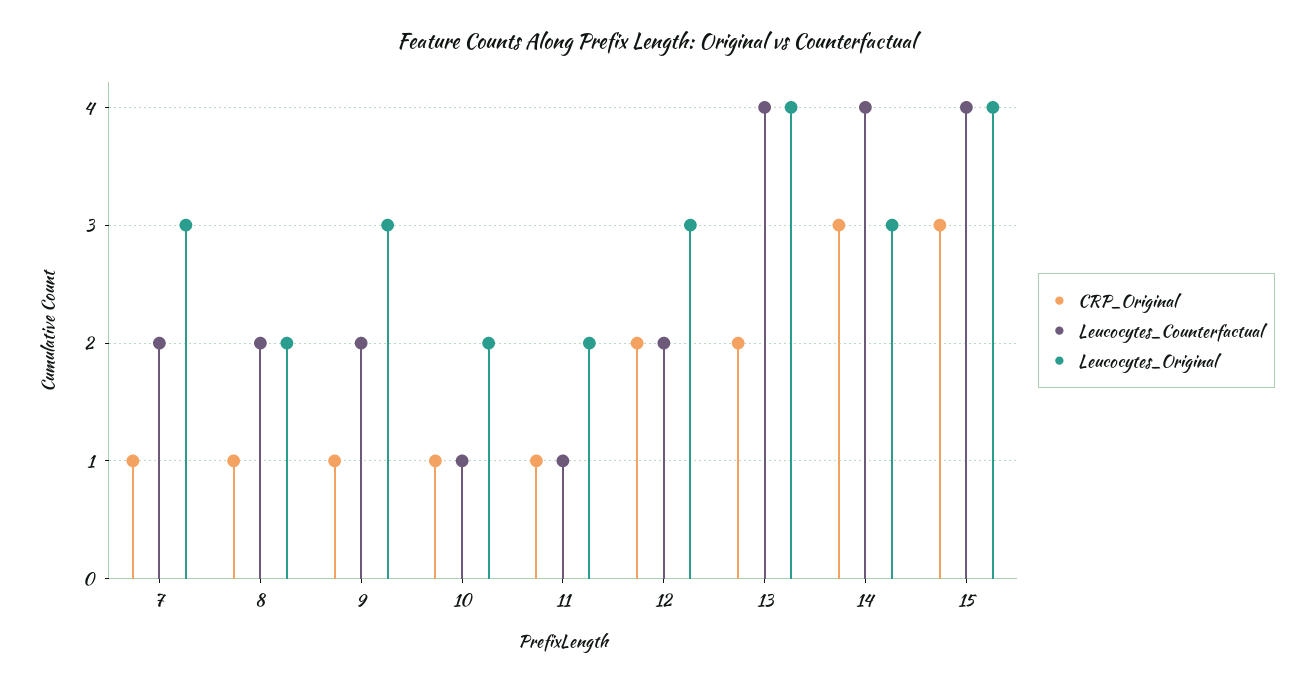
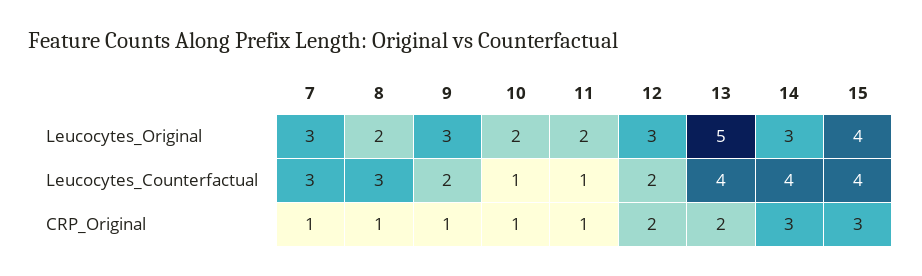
  {
    "CRP_Original": {
      "7": 1,
      "8": 1,
      "9": 1,
      "10": 1,
      "11": 1,
      "12": 2,
      "13": 2,
      "14": 3,
      "15": 3
    },
    "Leucocytes_Counterfactual": {
-     "7": 2,
+     "7": 3,
-     "8": 2,
+     "8": 3,
      "9": 2,
      "10": 1,
      "11": 1,
      "12": 2,
      "13": 4,
      "14": 4,
      "15": 4
    },
    "Leucocytes_Original": {
      "7": 3,
      "8": 2,
      "9": 3,
      "10": 2,
      "11": 2,
      "12": 3,
-     "13": 4,
+     "13": 5,
      "14": 3,
      "15": 4
    }
  }

